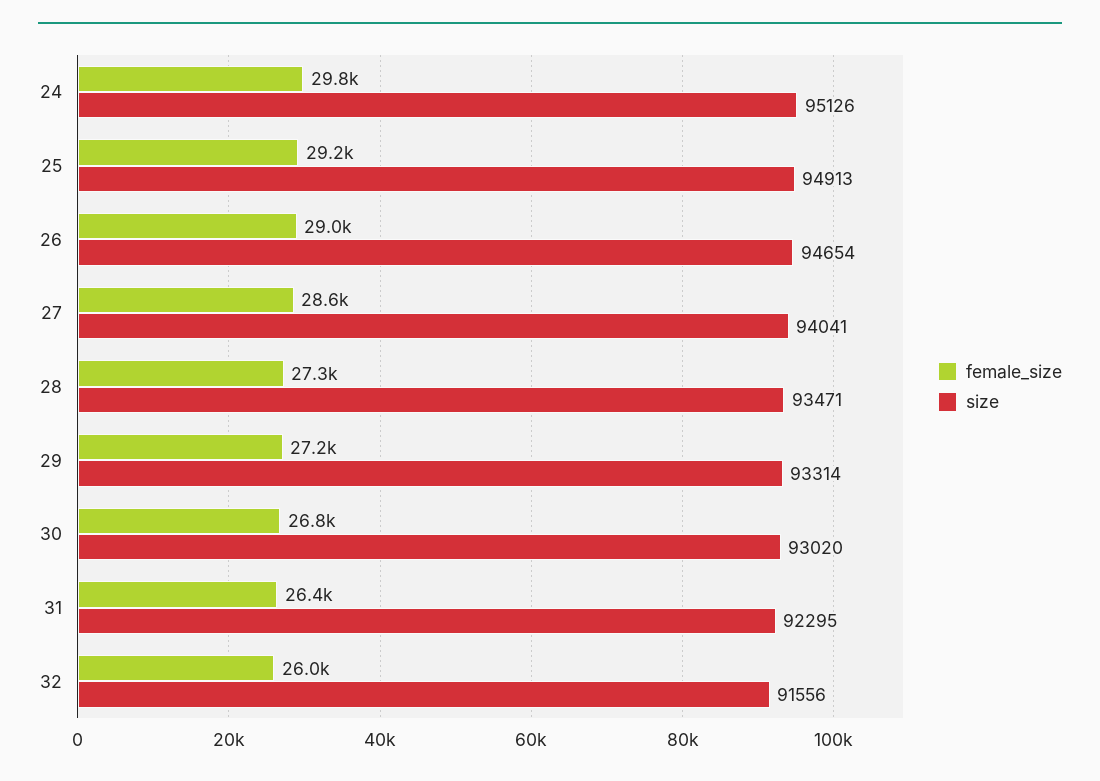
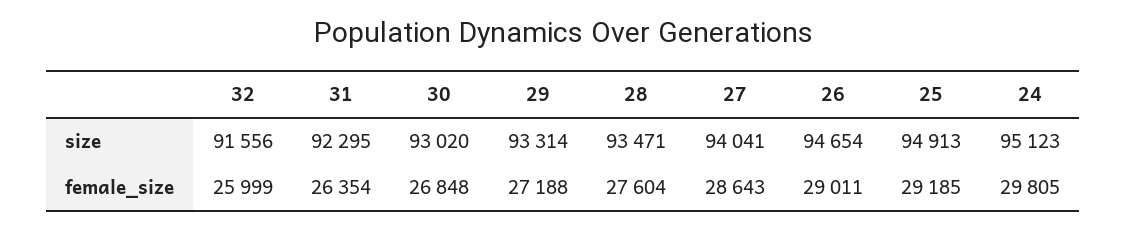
  {
    "female_size": {
      "24": 29805,
      "25": 29185,
      "26": 29011,
      "27": 28643,
-     "28": 27300,
+     "28": 27604,
      "29": 27188,
      "30": 26848,
      "31": 26354,
      "32": 25999
    },
    "size": {
-     "24": 95126,
+     "24": 95123,
      "25": 94913,
      "26": 94654,
      "27": 94041,
      "28": 93471,
      "29": 93314,
      "30": 93020,
      "31": 92295,
      "32": 91556
    }
  }

